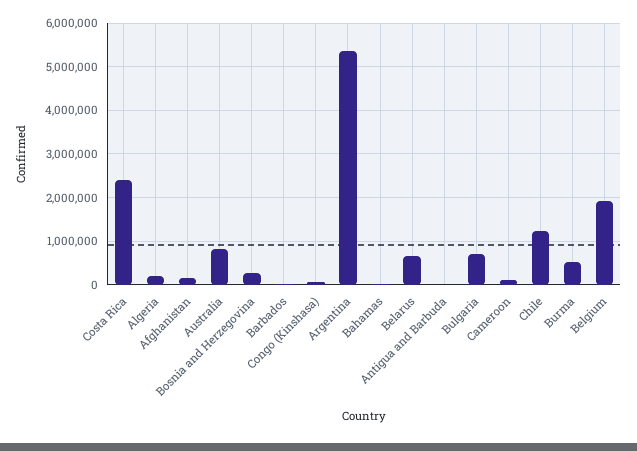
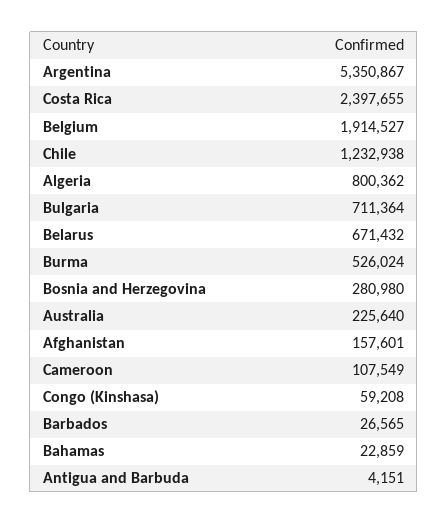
  {
    "Costa Rica": 2397655,
-   "Algeria": 200000,
+   "Algeria": 800362,
    "Afghanistan": 157601,
-   "Australia": 800000,
+   "Australia": 225640,
    "Bosnia and Herzegovina": 280980,
    "Barbados": 26565,
    "Congo (Kinshasa)": 59208,
    "Argentina": 5350867,
    "Bahamas": 22859,
    "Belarus": 671432,
    "Antigua and Barbuda": 4151,
    "Bulgaria": 711364,
    "Cameroon": 107549,
    "Chile": 1232938,
    "Burma": 526024,
    "Belgium": 1914527
  }

